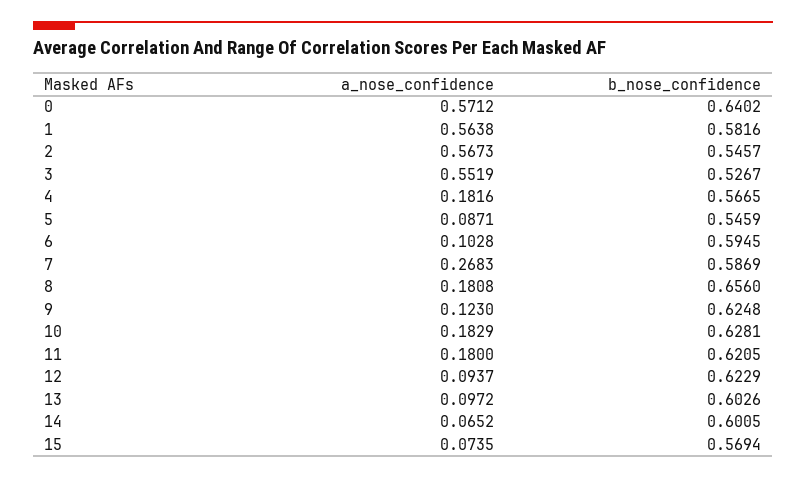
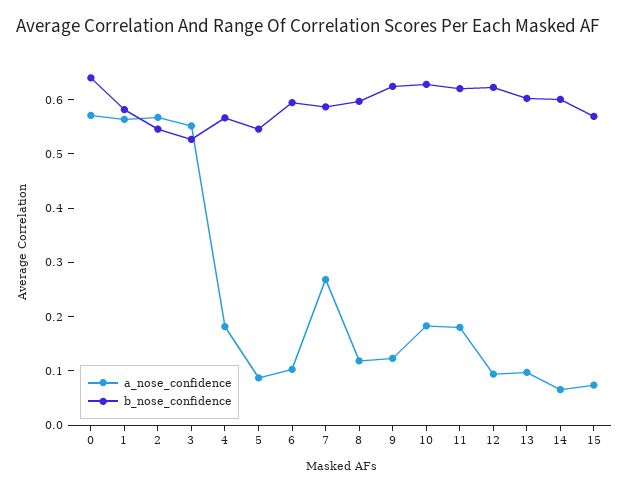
  {
    "a_nose_confidence": {
      "0": 0.5712,
      "1": 0.5638,
      "2": 0.5673,
      "3": 0.5519,
      "4": 0.1816,
      "5": 0.0871,
      "6": 0.1028,
      "7": 0.2683,
-     "8": 0.1808,
+     "8": 0.12,
      "9": 0.123,
      "10": 0.1829,
      "11": 0.18,
      "12": 0.0937,
      "13": 0.0972,
      "14": 0.0652,
      "15": 0.0735
    },
    "b_nose_confidence": {
      "0": 0.6402,
      "1": 0.5816,
      "2": 0.5457,
      "3": 0.5267,
      "4": 0.5665,
      "5": 0.5459,
      "6": 0.5945,
      "7": 0.5869,
-     "8": 0.656,
+     "8": 0.6,
      "9": 0.6248,
      "10": 0.6281,
      "11": 0.6205,
      "12": 0.6229,
      "13": 0.6026,
      "14": 0.6005,
      "15": 0.5694
    }
  }

